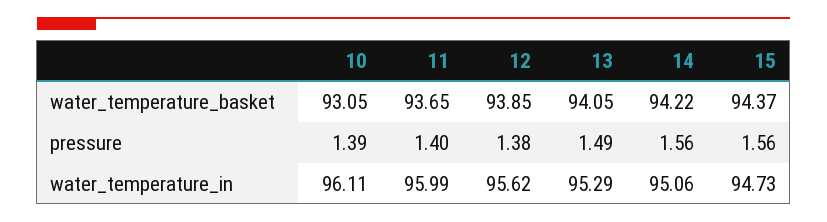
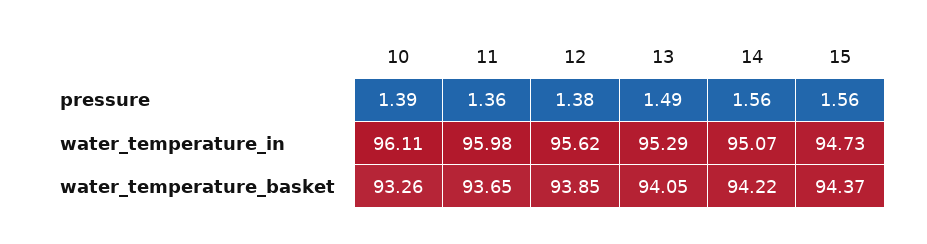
  {
    "10": {
-     "water_temperature_basket": 93.05,
+     "water_temperature_basket": 93.26,
      "pressure": 1.39,
      "water_temperature_in": 96.11
    },
    "11": {
      "water_temperature_basket": 93.65,
-     "pressure": 1.4,
+     "pressure": 1.36,
-     "water_temperature_in": 95.99
+     "water_temperature_in": 95.98
    },
    "12": {
      "water_temperature_basket": 93.85,
      "pressure": 1.38,
      "water_temperature_in": 95.62
    },
    "13": {
      "water_temperature_basket": 94.05,
      "pressure": 1.49,
      "water_temperature_in": 95.29
    },
    "14": {
      "water_temperature_basket": 94.22,
      "pressure": 1.56,
-     "water_temperature_in": 95.06
+     "water_temperature_in": 95.07
    },
    "15": {
      "water_temperature_basket": 94.37,
      "pressure": 1.56,
      "water_temperature_in": 94.73
    }
  }

